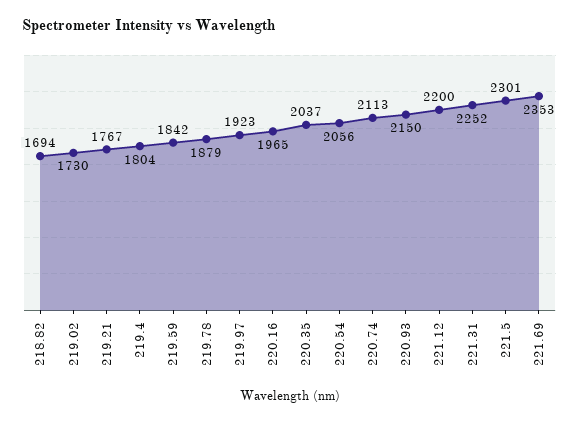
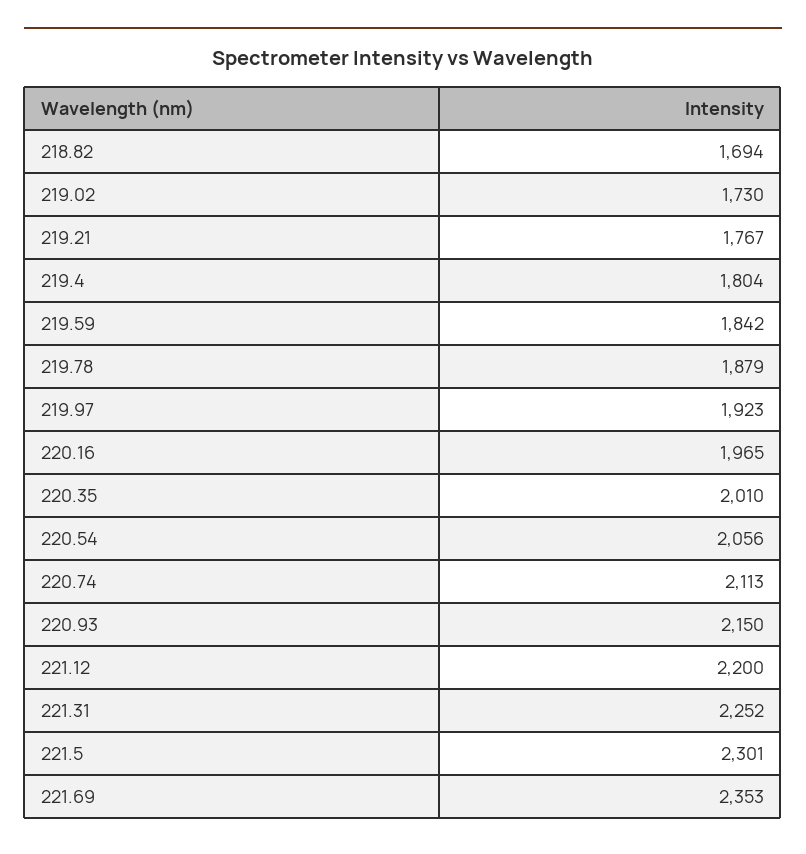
  {
    "218.82": 1694,
    "219.02": 1730,
    "219.21": 1767,
    "219.4": 1804,
    "219.59": 1842,
    "219.78": 1879,
    "219.97": 1923,
    "220.16": 1965,
-   "220.35": 2037,
+   "220.35": 2010,
    "220.54": 2056,
    "220.74": 2113,
    "220.93": 2150,
    "221.12": 2200,
    "221.31": 2252,
    "221.5": 2301,
    "221.69": 2353
  }

